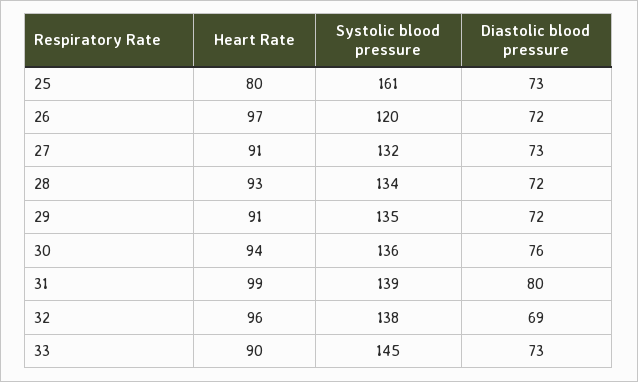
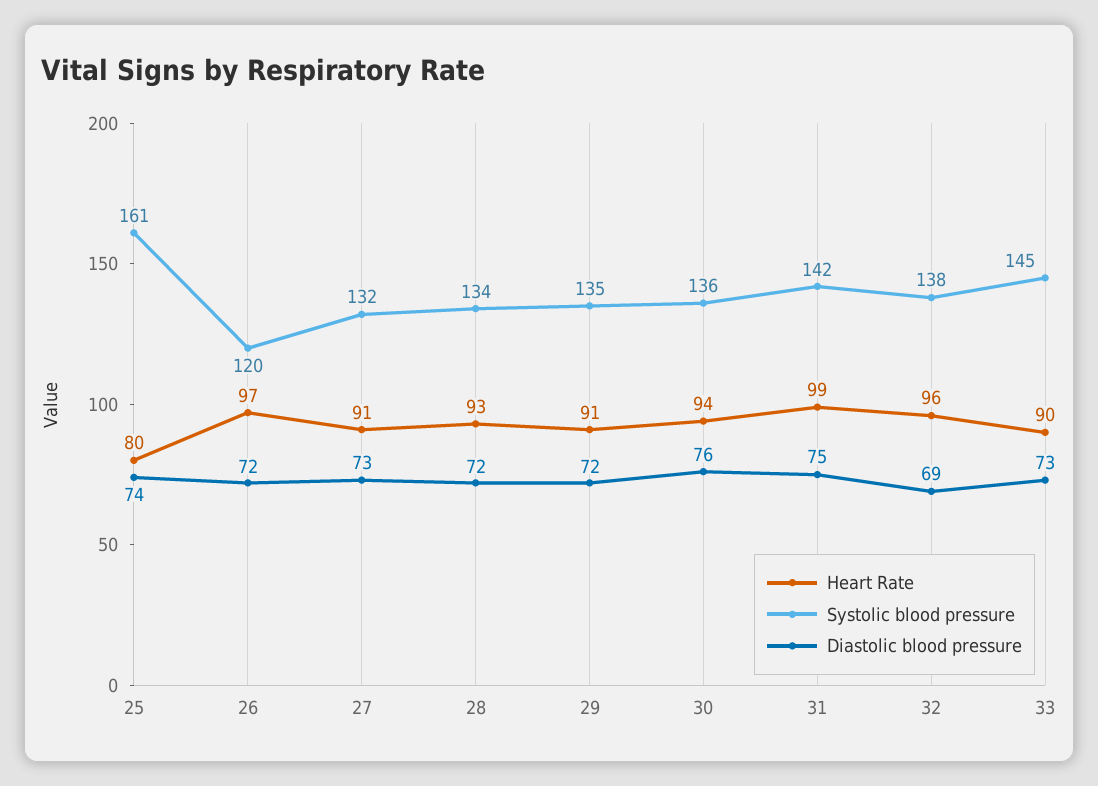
  {
    "Heart Rate": {
      "25": 80,
      "26": 97,
      "27": 91,
      "28": 93,
      "29": 91,
      "30": 94,
      "31": 99,
      "32": 96,
      "33": 90
    },
    "Systolic blood pressure": {
      "25": 161,
      "26": 120,
      "27": 132,
      "28": 134,
      "29": 135,
      "30": 136,
-     "31": 139,
+     "31": 142,
      "32": 138,
      "33": 145
    },
    "Diastolic blood pressure": {
-     "25": 73,
+     "25": 74,
      "26": 72,
      "27": 73,
      "28": 72,
      "29": 72,
      "30": 76,
-     "31": 80,
+     "31": 75,
      "32": 69,
      "33": 73
    }
  }

